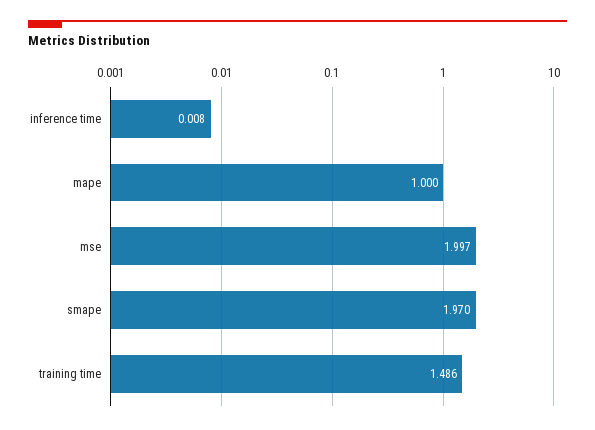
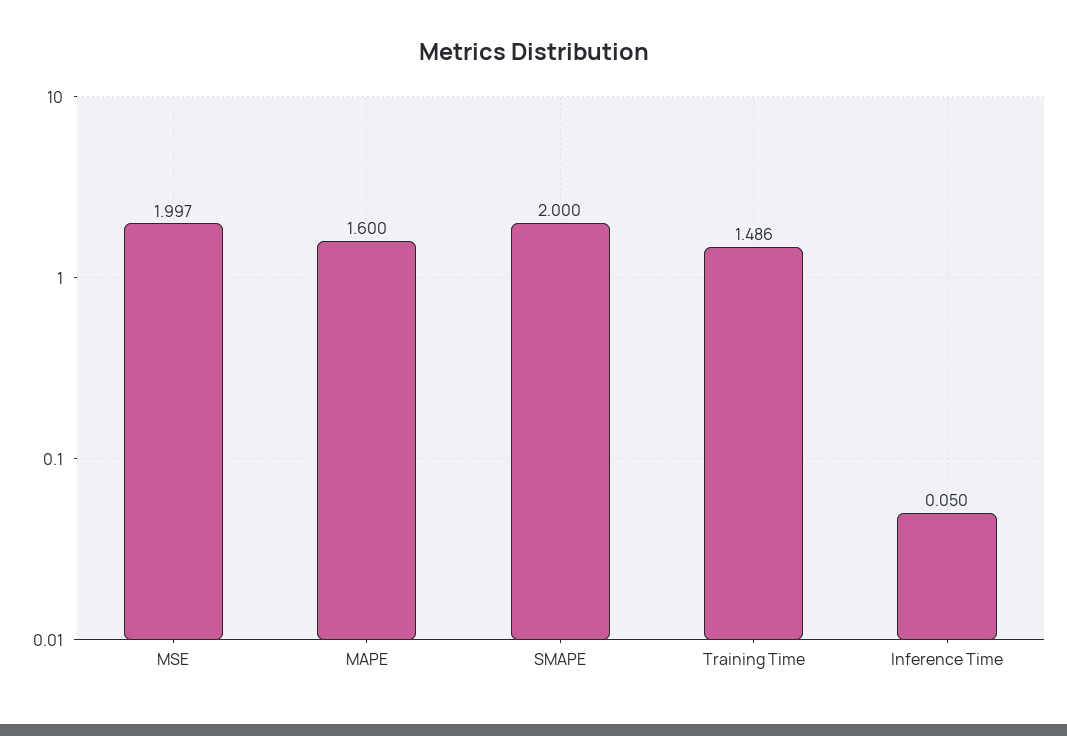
  {
-   "inference time": 0.008,
+   "inference time": 0.05,
-   "mape": 1,
+   "mape": 1.6,
    "mse": 1.997,
-   "smape": 1.97,
+   "smape": 2,
    "training time": 1.486
  }

